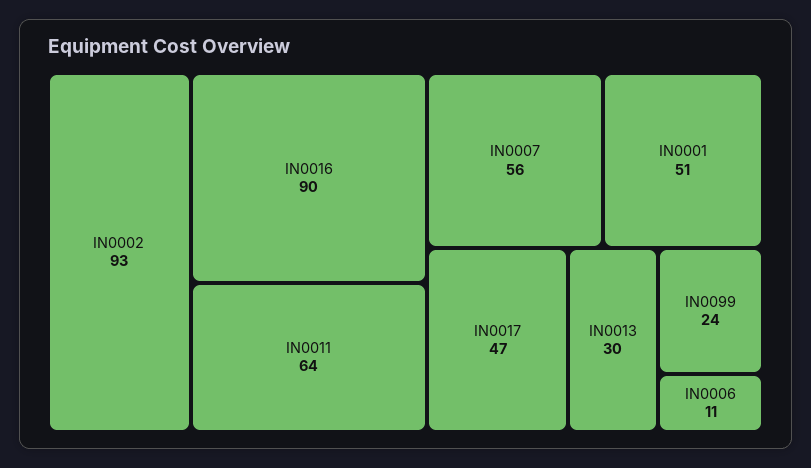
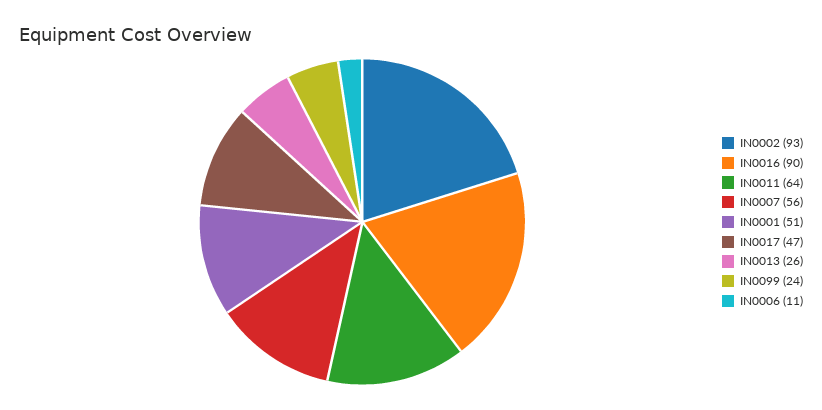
  {
    "IN0002": 93,
    "IN0016": 90,
    "IN0011": 64,
    "IN0007": 56,
    "IN0001": 51,
    "IN0017": 47,
-   "IN0013": 30,
+   "IN0013": 26,
    "IN0099": 24,
    "IN0006": 11
  }

